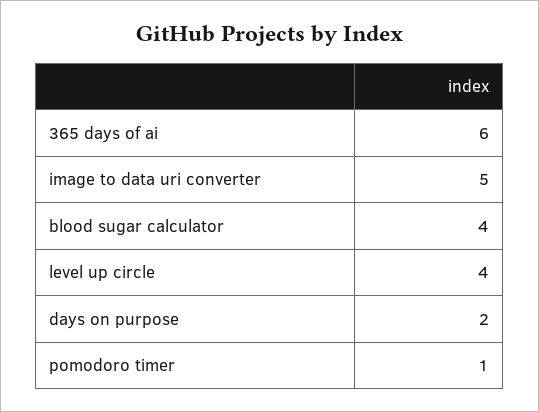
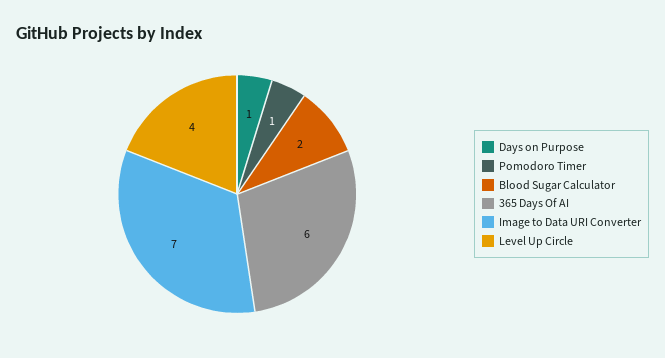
  {
    "365 days of ai": 6,
-   "image to data uri converter": 5,
+   "image to data uri converter": 7,
-   "blood sugar calculator": 4,
+   "blood sugar calculator": 2,
    "level up circle": 4,
-   "days on purpose": 2,
+   "days on purpose": 1,
    "pomodoro timer": 1
  }

